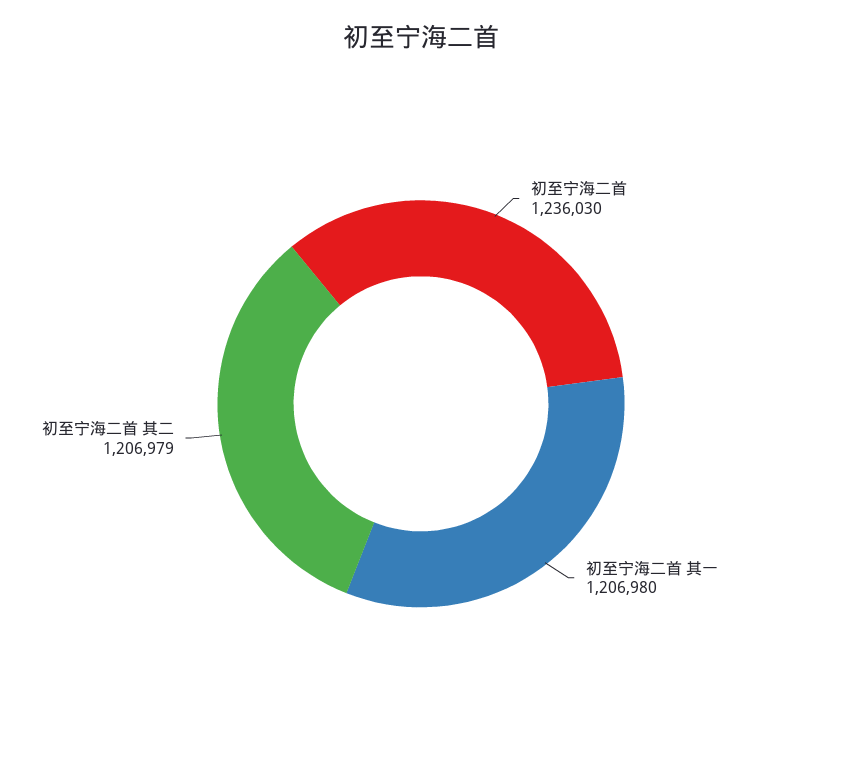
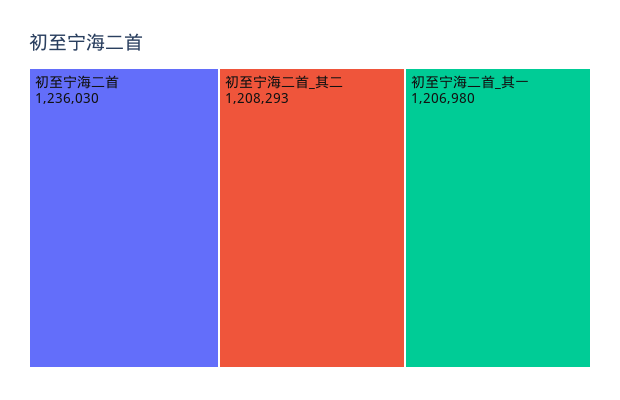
  {
    "初至宁海二首": 1236030,
    "初至宁海二首 其一": 1206980,
-   "初至宁海二首 其二": 1206979
+   "初至宁海二首 其二": 1208293
  }

